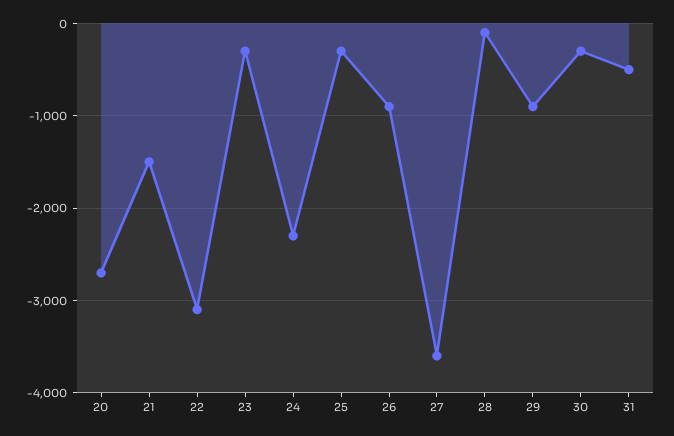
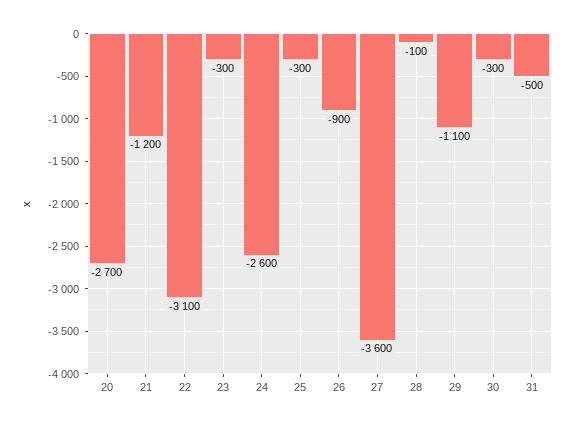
  {
    "20": -2700,
-   "21": -1500,
+   "21": -1200,
    "22": -3100,
    "23": -300,
-   "24": -2300,
+   "24": -2600,
    "25": -300,
    "26": -900,
    "27": -3600,
    "28": -100,
-   "29": -900,
+   "29": -1100,
    "30": -300,
    "31": -500
  }

